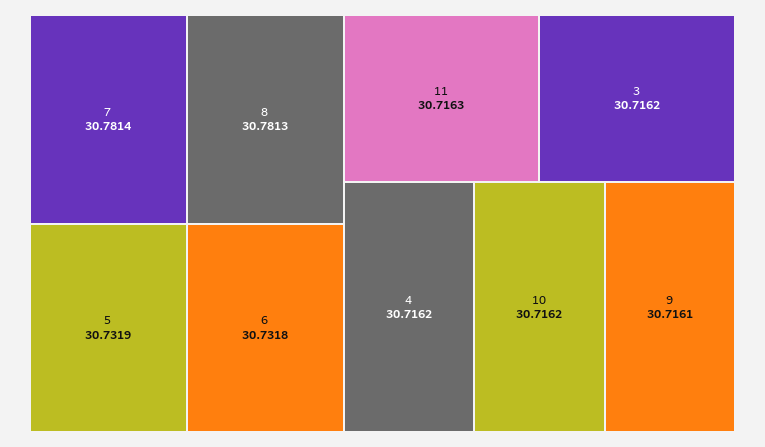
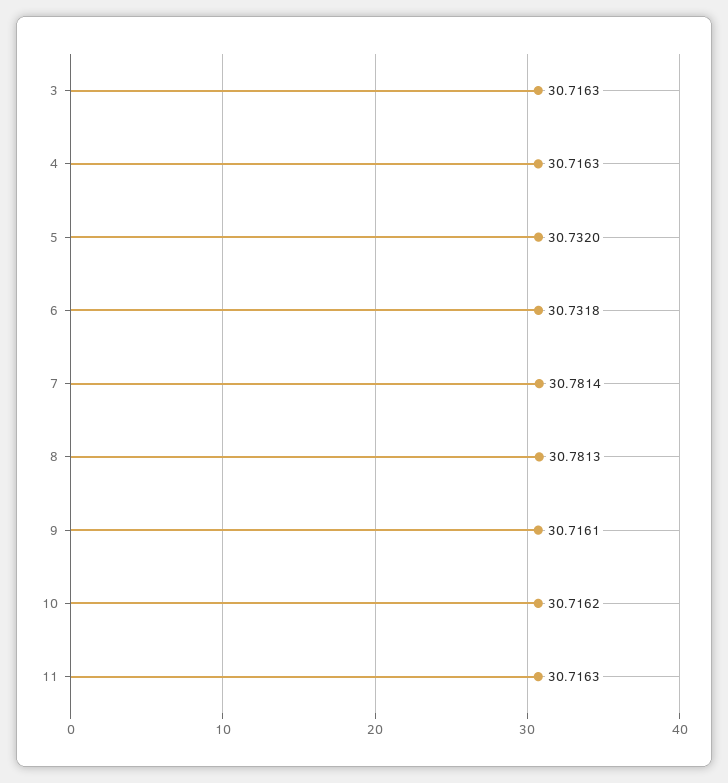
  {
    "7": 30.7814,
    "8": 30.7813,
-   "5": 30.7319,
+   "5": 30.732,
    "6": 30.7318,
    "11": 30.7163,
-   "3": 30.7162,
+   "3": 30.7163,
-   "4": 30.7162,
+   "4": 30.7163,
    "10": 30.7162,
    "9": 30.7161
  }

